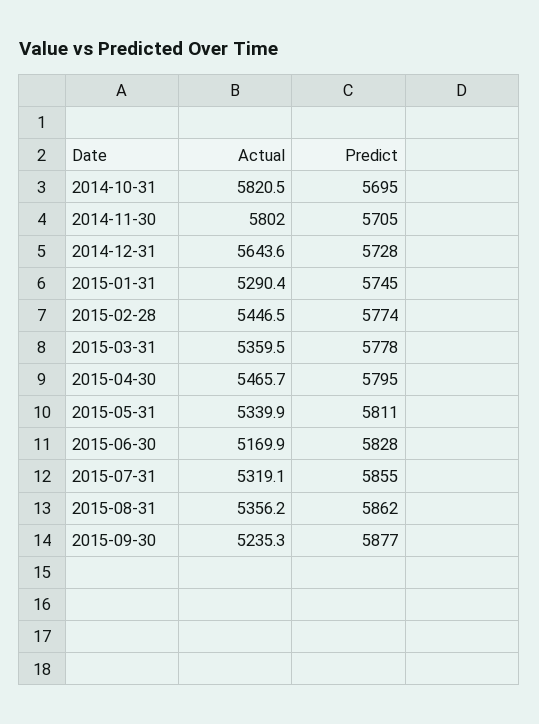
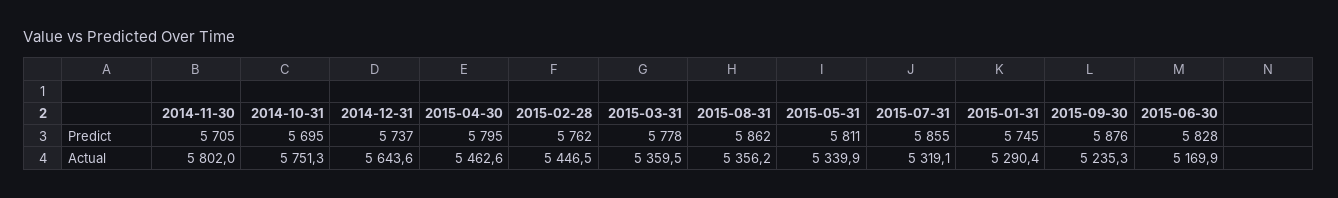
  {
    "Actual": {
-     "2014-10-31": 5820.5,
+     "2014-10-31": 5751.3,
      "2014-11-30": 5802,
      "2014-12-31": 5643.6,
      "2015-01-31": 5290.4,
      "2015-02-28": 5446.5,
      "2015-03-31": 5359.5,
-     "2015-04-30": 5465.7,
+     "2015-04-30": 5462.6,
      "2015-05-31": 5339.9,
      "2015-06-30": 5169.9,
      "2015-07-31": 5319.1,
      "2015-08-31": 5356.2,
      "2015-09-30": 5235.3
    },
    "Predict": {
      "2014-10-31": 5695,
      "2014-11-30": 5705,
-     "2014-12-31": 5728,
+     "2014-12-31": 5737,
      "2015-01-31": 5745,
-     "2015-02-28": 5774,
+     "2015-02-28": 5762,
      "2015-03-31": 5778,
      "2015-04-30": 5795,
      "2015-05-31": 5811,
      "2015-06-30": 5828,
      "2015-07-31": 5855,
      "2015-08-31": 5862,
-     "2015-09-30": 5877
+     "2015-09-30": 5876
    }
  }

